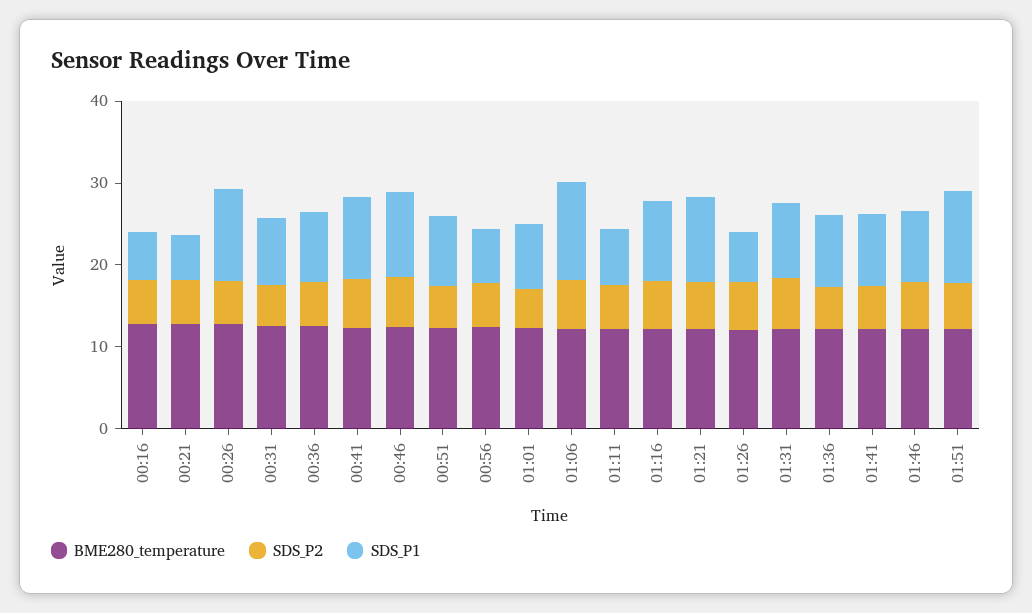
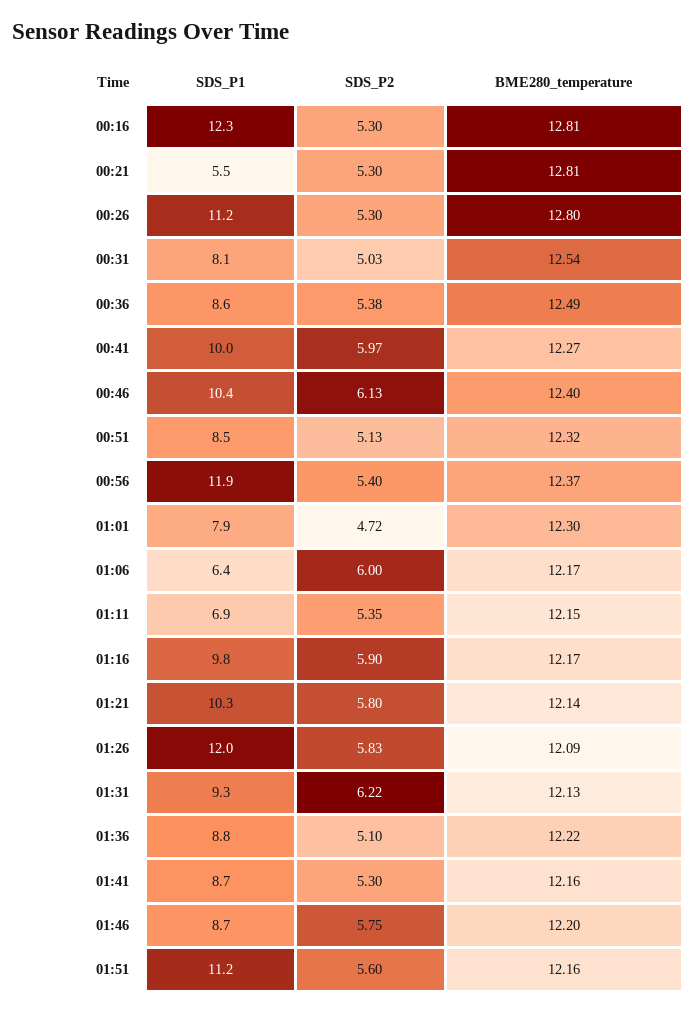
  {
    "BME280_temperature": {
      "00:16": 12.81,
      "00:21": 12.81,
      "00:26": 12.8,
      "00:31": 12.54,
      "00:36": 12.49,
      "00:41": 12.27,
      "00:46": 12.4,
      "00:51": 12.32,
      "00:56": 12.37,
      "01:01": 12.3,
      "01:06": 12.17,
      "01:11": 12.15,
      "01:16": 12.17,
      "01:21": 12.14,
      "01:26": 12.09,
      "01:31": 12.13,
      "01:36": 12.22,
      "01:41": 12.16,
      "01:46": 12.2,
      "01:51": 12.16
    },
    "SDS_P2": {
      "00:16": 5.3,
      "00:21": 5.3,
      "00:26": 5.3,
      "00:31": 5.03,
      "00:36": 5.38,
      "00:41": 5.97,
      "00:46": 6.13,
      "00:51": 5.13,
      "00:56": 5.4,
      "01:01": 4.72,
      "01:06": 6,
      "01:11": 5.35,
      "01:16": 5.9,
      "01:21": 5.8,
      "01:26": 5.83,
      "01:31": 6.22,
      "01:36": 5.1,
      "01:41": 5.3,
      "01:46": 5.75,
      "01:51": 5.6
    },
    "SDS_P1": {
-     "00:16": 6,
+     "00:16": 12.3,
      "00:21": 5.5,
      "00:26": 11.2,
      "00:31": 8.1,
      "00:36": 8.6,
      "00:41": 10,
      "00:46": 10.4,
      "00:51": 8.5,
-     "00:56": 6,
+     "00:56": 11.9,
      "01:01": 7.9,
-     "01:06": 12,
+     "01:06": 6.4,
      "01:11": 6.9,
      "01:16": 9.8,
      "01:21": 10.3,
-     "01:26": 6,
+     "01:26": 12,
      "01:31": 9.3,
      "01:36": 8.8,
      "01:41": 8.7,
      "01:46": 8.7,
      "01:51": 11.2
    }
  }

